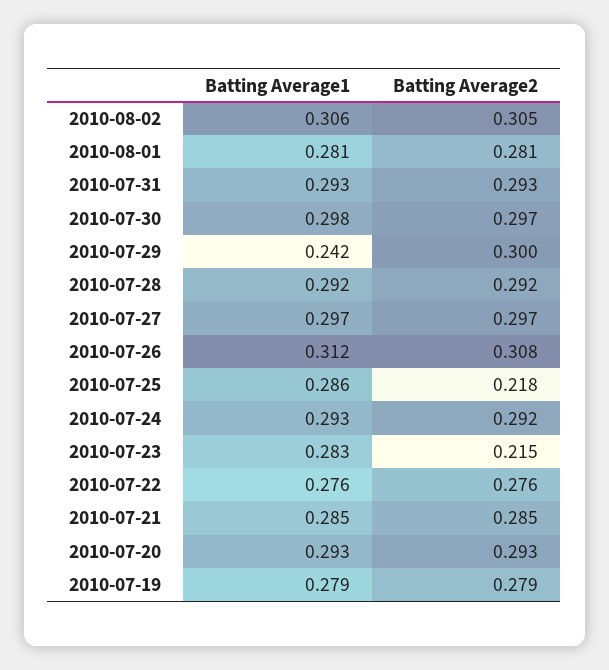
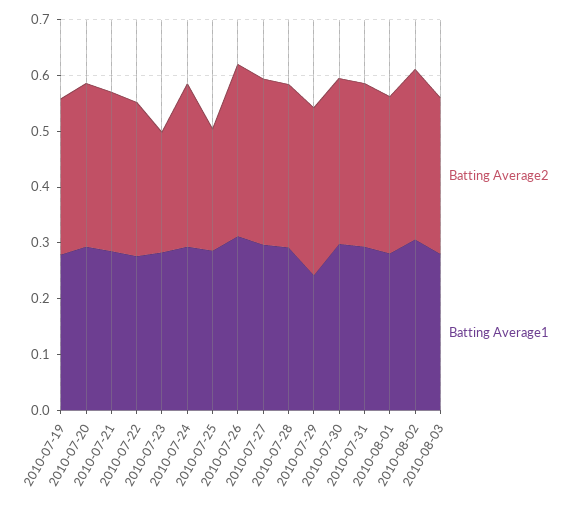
  {
    "Batting Average1": {
      "2010-08-02": 0.306,
      "2010-08-01": 0.281,
      "2010-07-31": 0.293,
      "2010-07-30": 0.298,
      "2010-07-29": 0.242,
      "2010-07-28": 0.292,
      "2010-07-27": 0.297,
      "2010-07-26": 0.312,
      "2010-07-25": 0.286,
      "2010-07-24": 0.293,
      "2010-07-23": 0.283,
      "2010-07-22": 0.276,
      "2010-07-21": 0.285,
      "2010-07-20": 0.293,
-     "2010-07-19": 0.279
+     "2010-07-19": 0.279,
+     "2010-08-03": 0.28
    },
    "Batting Average2": {
      "2010-08-02": 0.305,
      "2010-08-01": 0.281,
      "2010-07-31": 0.293,
      "2010-07-30": 0.297,
      "2010-07-29": 0.3,
      "2010-07-28": 0.292,
      "2010-07-27": 0.297,
      "2010-07-26": 0.308,
      "2010-07-25": 0.218,
      "2010-07-24": 0.292,
      "2010-07-23": 0.215,
      "2010-07-22": 0.276,
      "2010-07-21": 0.285,
      "2010-07-20": 0.293,
-     "2010-07-19": 0.279
+     "2010-07-19": 0.279,
+     "2010-08-03": 0.28
    }
  }

